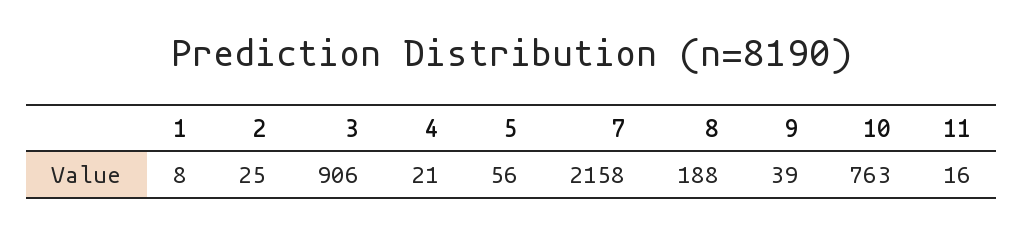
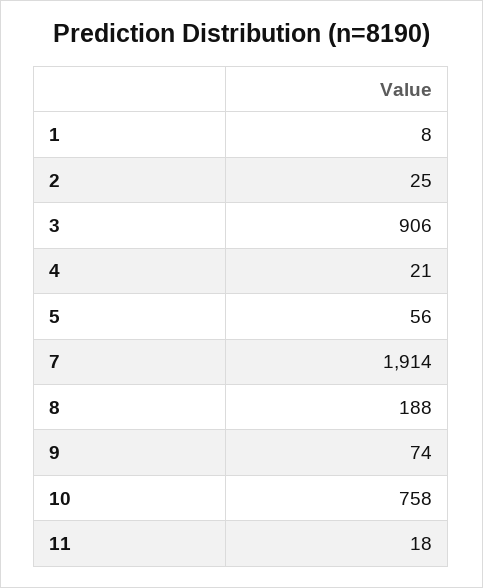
  {
    "1": 8,
    "2": 25,
    "3": 906,
    "4": 21,
    "5": 56,
-   "7": 2158,
+   "7": 1914,
    "8": 188,
-   "9": 39,
+   "9": 74,
-   "10": 763,
+   "10": 758,
-   "11": 16
+   "11": 18
  }

